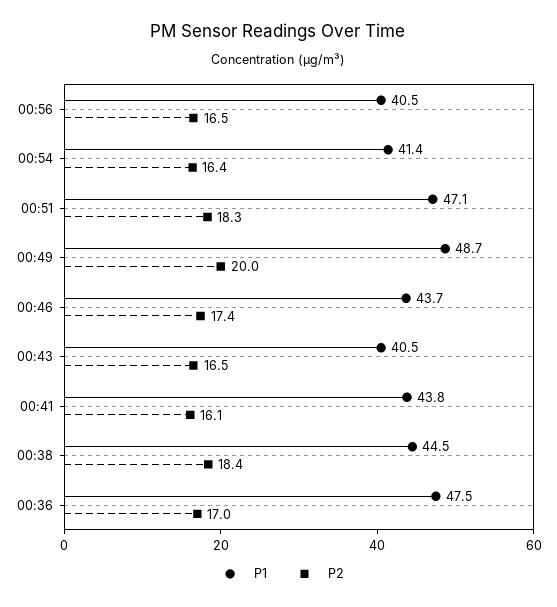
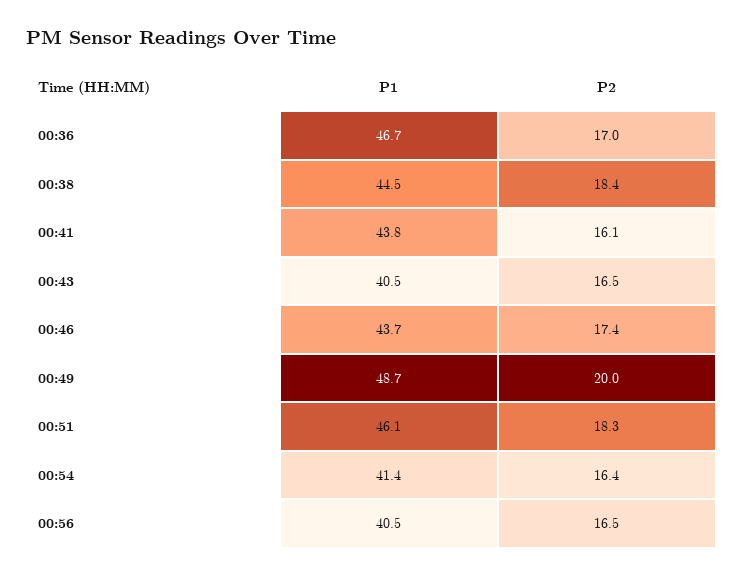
  {
    "P1": {
      "00:56": 40.5,
      "00:54": 41.4,
-     "00:51": 47.1,
+     "00:51": 46.1,
      "00:49": 48.7,
      "00:46": 43.7,
      "00:43": 40.5,
      "00:41": 43.8,
      "00:38": 44.5,
-     "00:36": 47.5
+     "00:36": 46.7
    },
    "P2": {
      "00:56": 16.5,
      "00:54": 16.4,
      "00:51": 18.3,
      "00:49": 20,
      "00:46": 17.4,
      "00:43": 16.5,
      "00:41": 16.1,
      "00:38": 18.4,
      "00:36": 17
    }
  }

